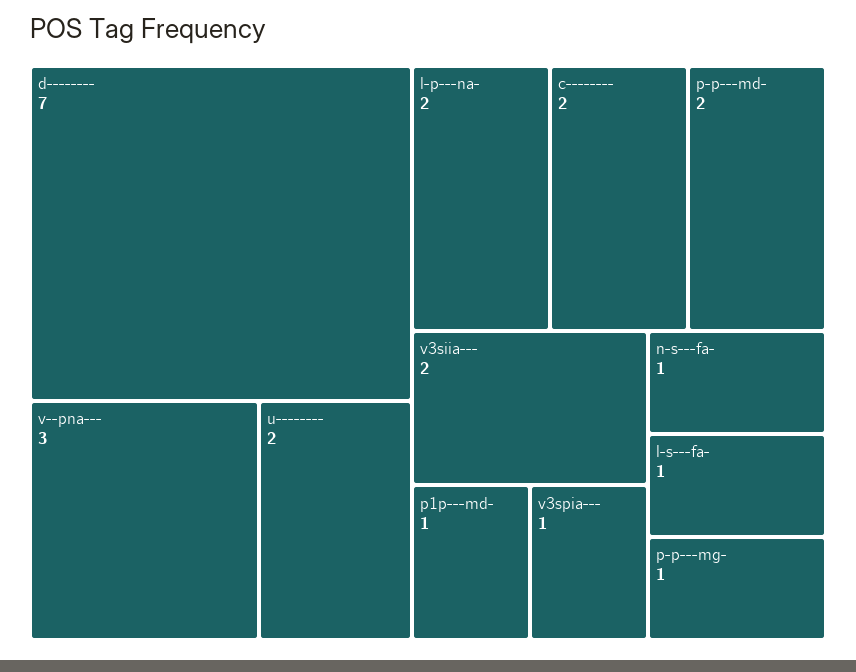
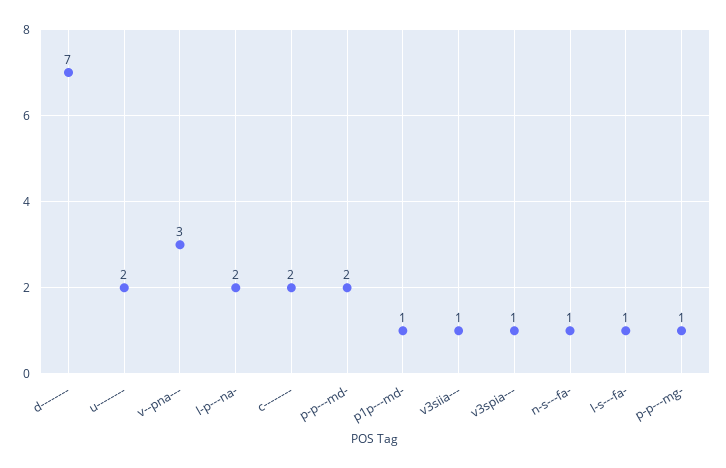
  {
    "d--------": 7,
    "v--pna---": 3,
    "u--------": 2,
    "l-p---na-": 2,
    "c--------": 2,
    "p-p---md-": 2,
-   "v3siia---": 2,
+   "v3siia---": 1,
    "p1p---md-": 1,
    "v3spia---": 1,
    "n-s---fa-": 1,
    "l-s---fa-": 1,
    "p-p---mg-": 1
  }

